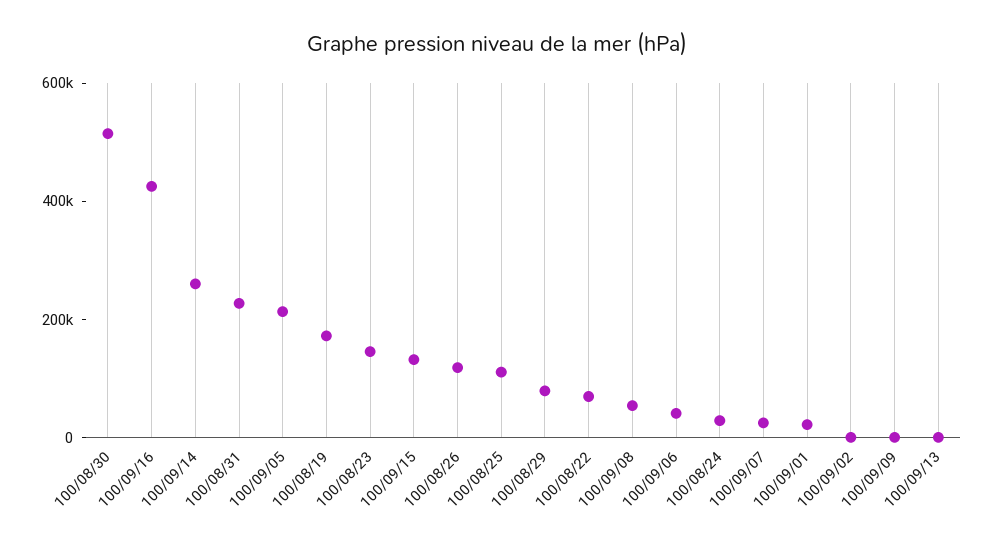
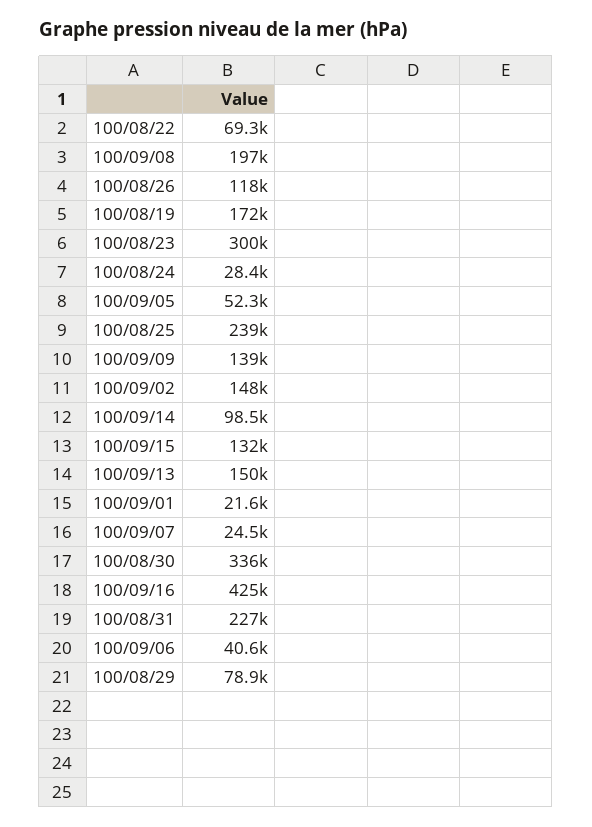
  {
-   "100/08/30": 500000,
+   "100/08/30": 336000,
    "100/09/16": 425000,
-   "100/09/14": 250000,
+   "100/09/14": 98500,
    "100/08/31": 227000,
-   "100/09/05": 200000,
+   "100/09/05": 52300,
    "100/08/19": 172000,
-   "100/08/23": 150000,
+   "100/08/23": 300000,
    "100/09/15": 132000,
    "100/08/26": 118000,
-   "100/08/25": 100000,
+   "100/08/25": 239000,
    "100/08/29": 78900,
    "100/08/22": 69300,
-   "100/09/08": 50000,
+   "100/09/08": 197000,
    "100/09/06": 40600,
    "100/08/24": 28400,
    "100/09/07": 24500,
    "100/09/01": 21600,
-   "100/09/02": 0,
+   "100/09/02": 148000,
-   "100/09/09": 0,
+   "100/09/09": 139000,
-   "100/09/13": 0
+   "100/09/13": 150000
  }

